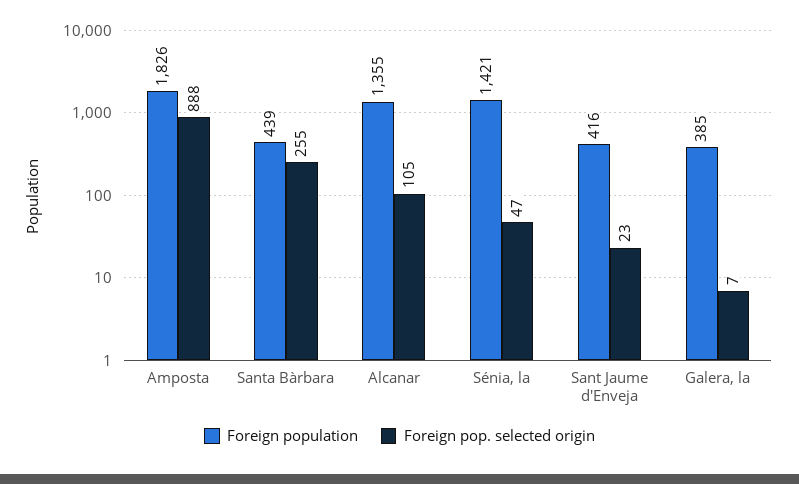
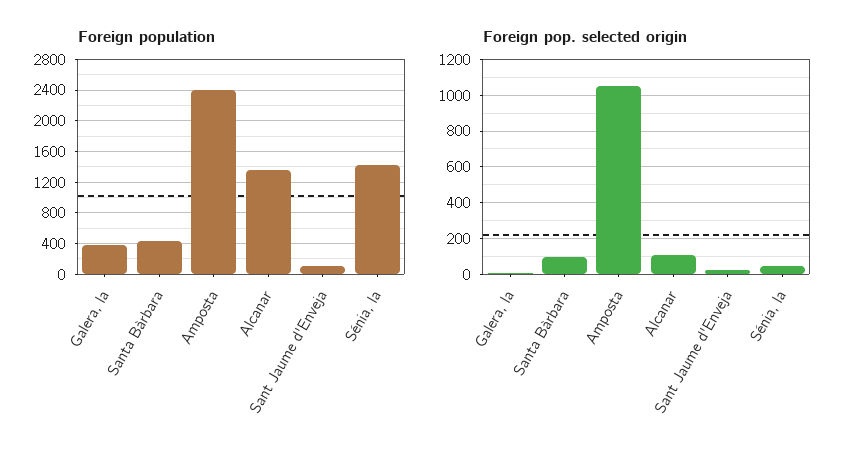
  {
    "Foreign population": {
-     "Amposta": 1826,
+     "Amposta": 2400,
      "Santa Bàrbara": 439,
      "Alcanar": 1355,
      "Sénia, la": 1421,
-     "Sant Jaume d'Enveja": 416,
+     "Sant Jaume d'Enveja": 100,
      "Galera, la": 385
    },
    "Foreign pop. selected origin": {
-     "Amposta": 888,
+     "Amposta": 1050,
-     "Santa Bàrbara": 255,
+     "Santa Bàrbara": 100,
      "Alcanar": 105,
      "Sénia, la": 47,
      "Sant Jaume d'Enveja": 23,
      "Galera, la": 7
    }
  }

